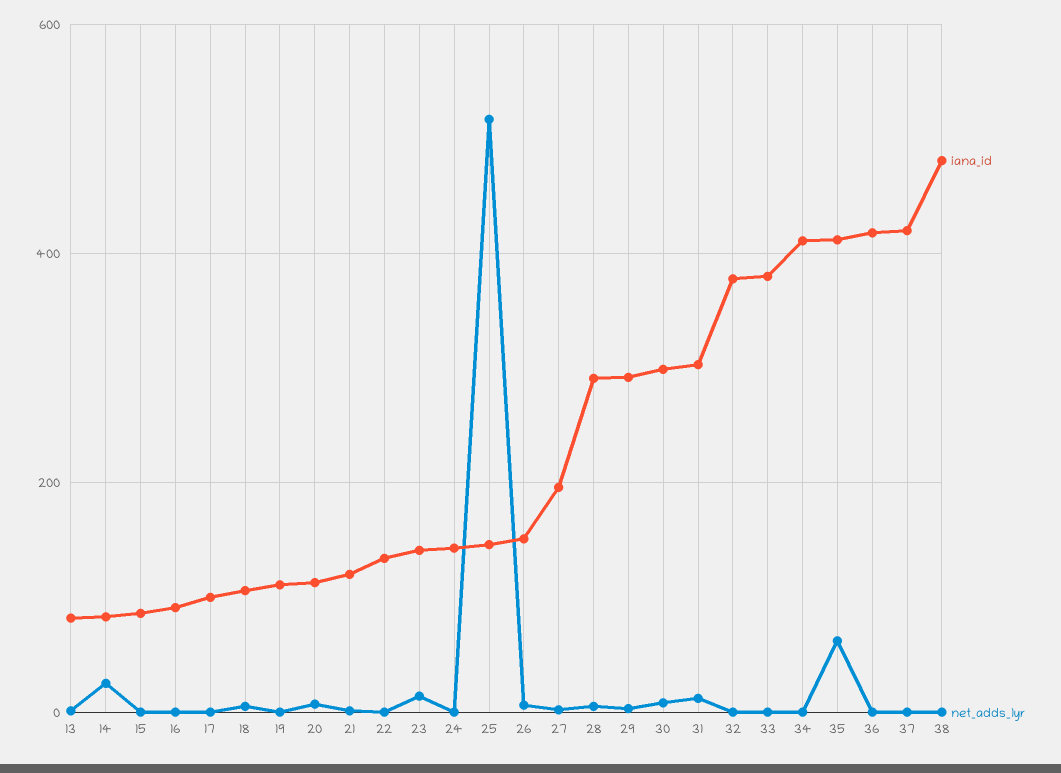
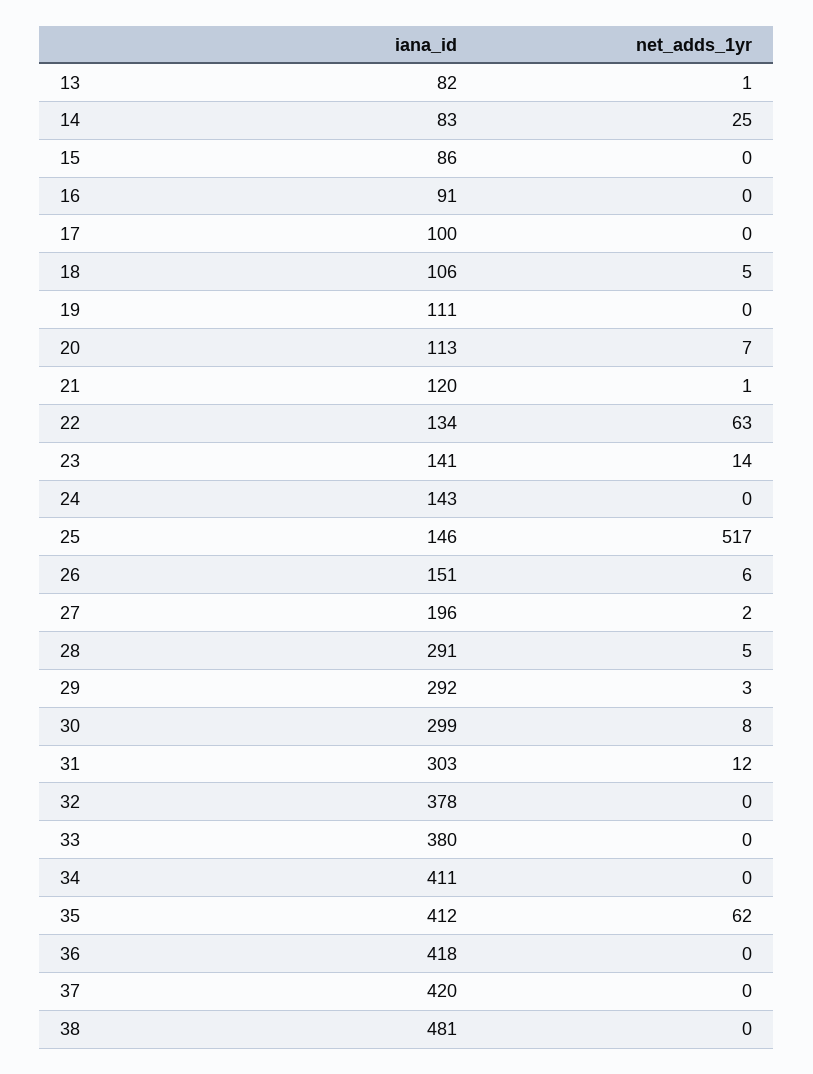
  {
    "iana_id": {
      "13": 82,
      "14": 83,
      "15": 86,
      "16": 91,
      "17": 100,
      "18": 106,
      "19": 111,
      "20": 113,
      "21": 120,
      "22": 134,
      "23": 141,
      "24": 143,
      "25": 146,
      "26": 151,
      "27": 196,
      "28": 291,
      "29": 292,
      "30": 299,
      "31": 303,
      "32": 378,
      "33": 380,
      "34": 411,
      "35": 412,
      "36": 418,
      "37": 420,
      "38": 481
    },
    "net_adds_1yr": {
      "13": 1,
      "14": 25,
      "15": 0,
      "16": 0,
      "17": 0,
      "18": 5,
      "19": 0,
      "20": 7,
      "21": 1,
-     "22": 0,
+     "22": 63,
      "23": 14,
      "24": 0,
      "25": 517,
      "26": 6,
      "27": 2,
      "28": 5,
      "29": 3,
      "30": 8,
      "31": 12,
      "32": 0,
      "33": 0,
      "34": 0,
      "35": 62,
      "36": 0,
      "37": 0,
      "38": 0
    }
  }

